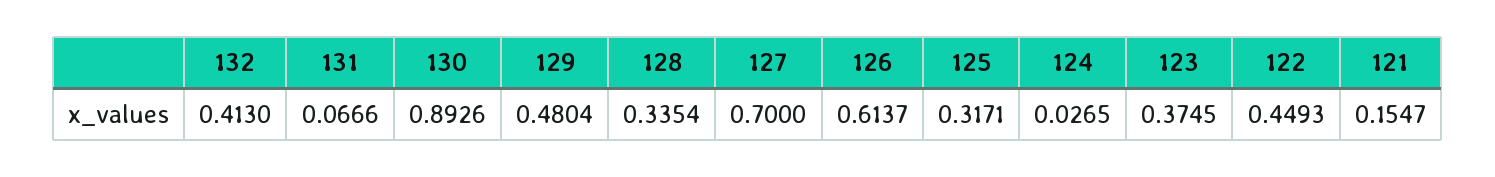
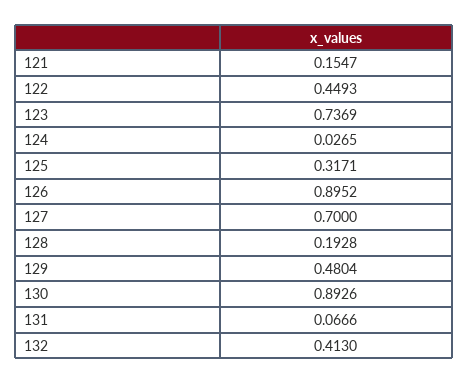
  {
    "132": 0.413,
    "131": 0.0666,
    "130": 0.8926,
    "129": 0.4804,
-   "128": 0.3354,
+   "128": 0.1928,
    "127": 0.7,
-   "126": 0.6137,
+   "126": 0.8952,
    "125": 0.3171,
    "124": 0.0265,
-   "123": 0.3745,
+   "123": 0.7369,
    "122": 0.4493,
    "121": 0.1547
  }

